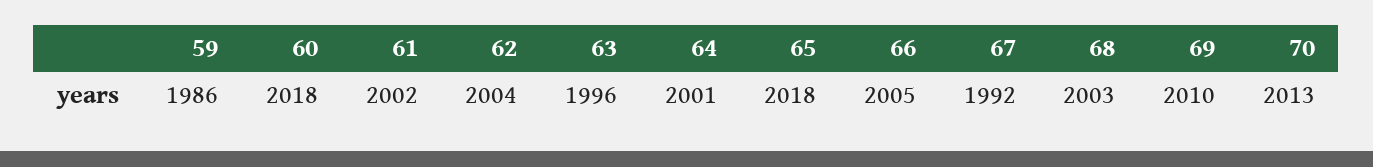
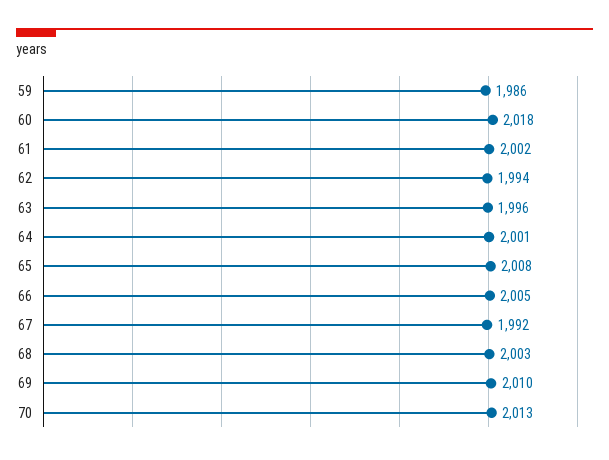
  {
    "59": 1986,
    "60": 2018,
    "61": 2002,
-   "62": 2004,
+   "62": 1994,
    "63": 1996,
    "64": 2001,
-   "65": 2018,
+   "65": 2008,
    "66": 2005,
    "67": 1992,
    "68": 2003,
    "69": 2010,
    "70": 2013
  }

